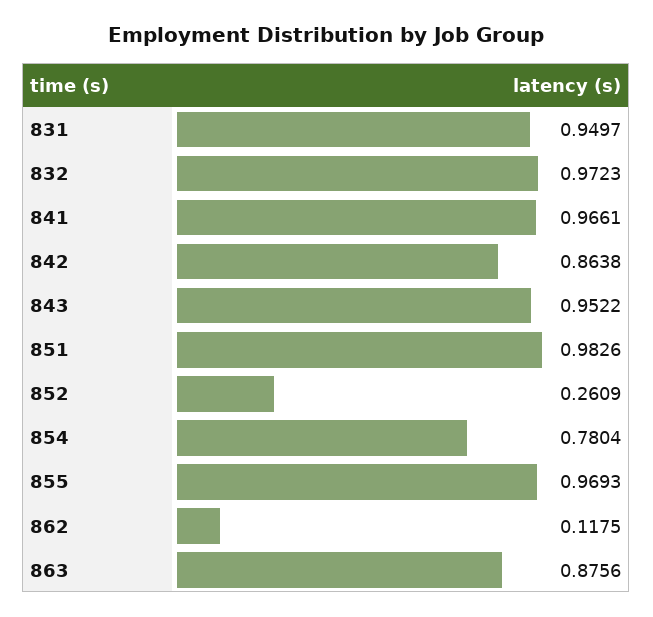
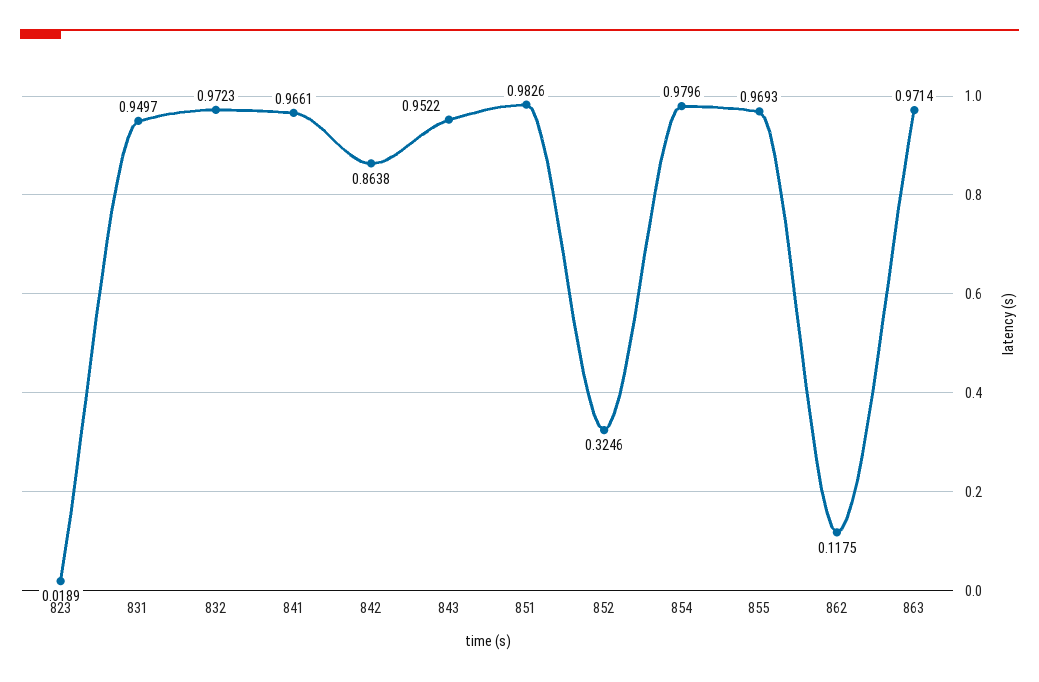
  {
    "831": 0.9497,
    "832": 0.9723,
    "841": 0.9661,
    "842": 0.8638,
    "843": 0.9522,
    "851": 0.9826,
-   "852": 0.2609,
+   "852": 0.3246,
-   "854": 0.7804,
+   "854": 0.9796,
    "855": 0.9693,
    "862": 0.1175,
-   "863": 0.8756
+   "863": 0.9714,
+   "823": 0.0189
  }

